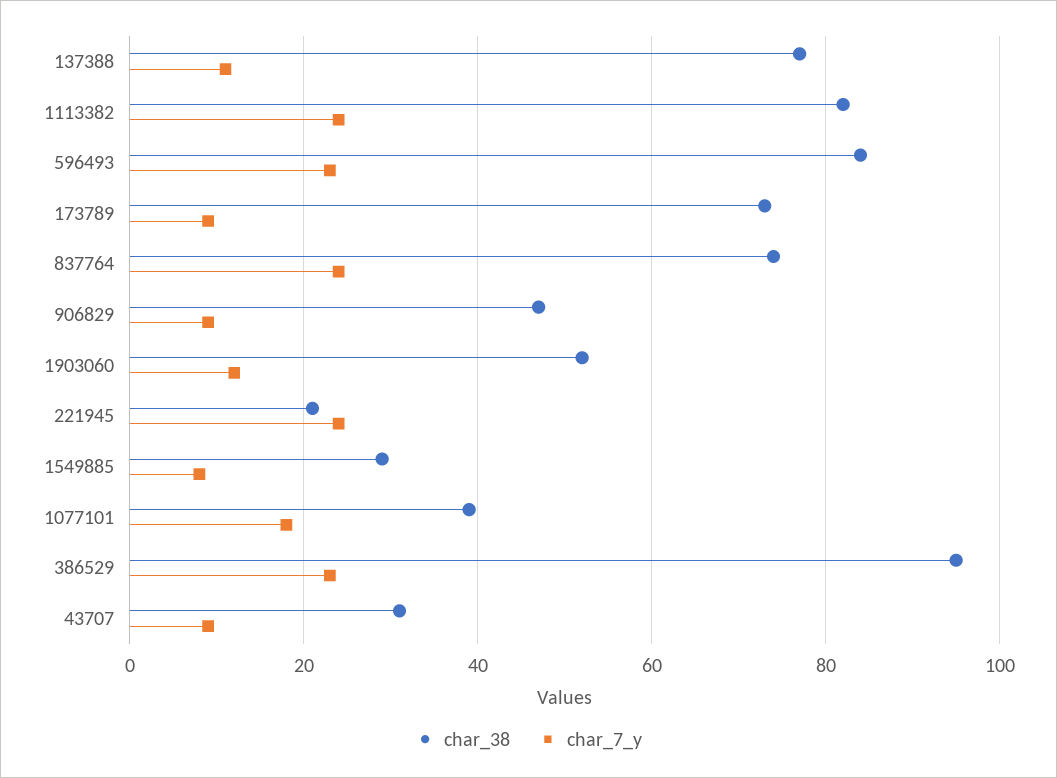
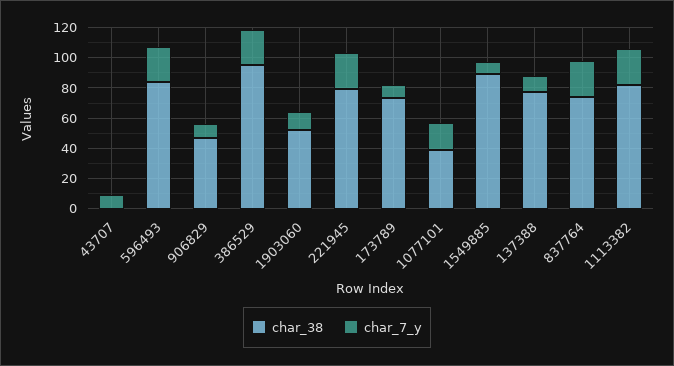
  {
    "char_38": {
      "137388": 75,
      "1113382": 80,
      "596493": 85,
      "173789": 75,
      "837764": 75,
      "906829": 45,
      "1903060": 50,
-     "221945": 20,
+     "221945": 80,
-     "1549885": 30,
+     "1549885": 90,
      "1077101": 40,
      "386529": 95,
-     "43707": 30
+     "43707": 0
    },
    "char_7_y": {
      "137388": 10,
      "1113382": 25,
      "596493": 25,
      "173789": 10,
      "837764": 25,
      "906829": 10,
      "1903060": 10,
      "221945": 25,
      "1549885": 10,
      "1077101": 20,
      "386529": 25,
      "43707": 10
    }
  }

